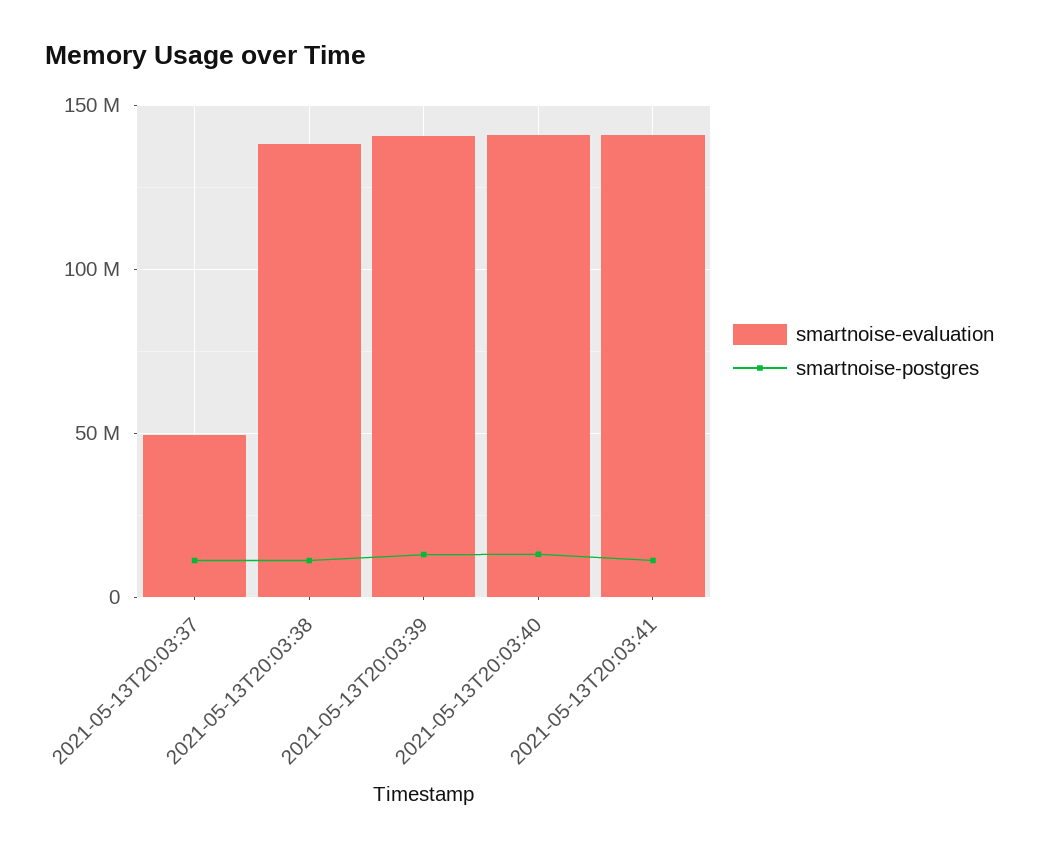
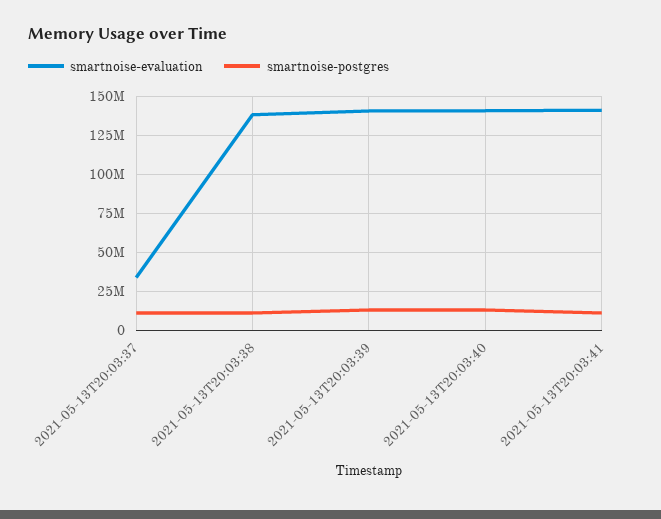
  {
    "smartnoise-evaluation": {
-     "2021-05-13T20:03:37": 50000000,
+     "2021-05-13T20:03:37": 35000000,
      "2021-05-13T20:03:38": 140000000,
      "2021-05-13T20:03:39": 140000000,
      "2021-05-13T20:03:40": 140000000,
      "2021-05-13T20:03:41": 140000000
    },
    "smartnoise-postgres": {
      "2021-05-13T20:03:37": 10000000,
      "2021-05-13T20:03:38": 10000000,
      "2021-05-13T20:03:39": 15000000,
      "2021-05-13T20:03:40": 15000000,
      "2021-05-13T20:03:41": 10000000
    }
  }

